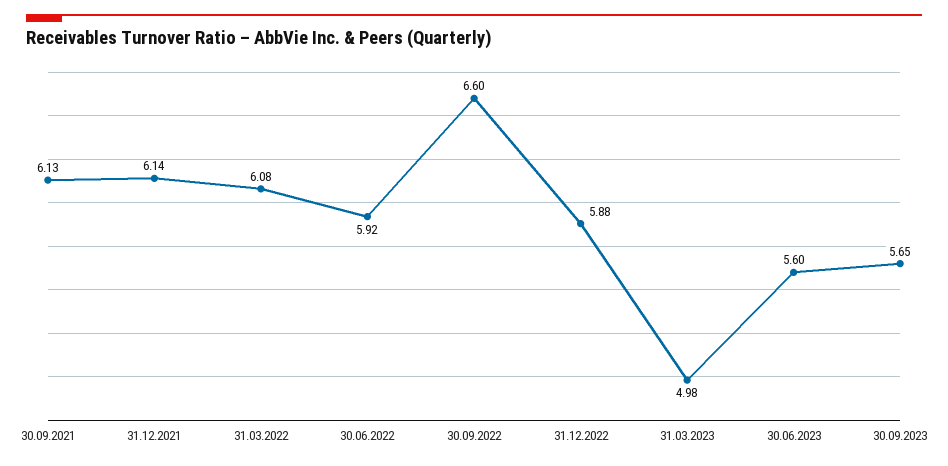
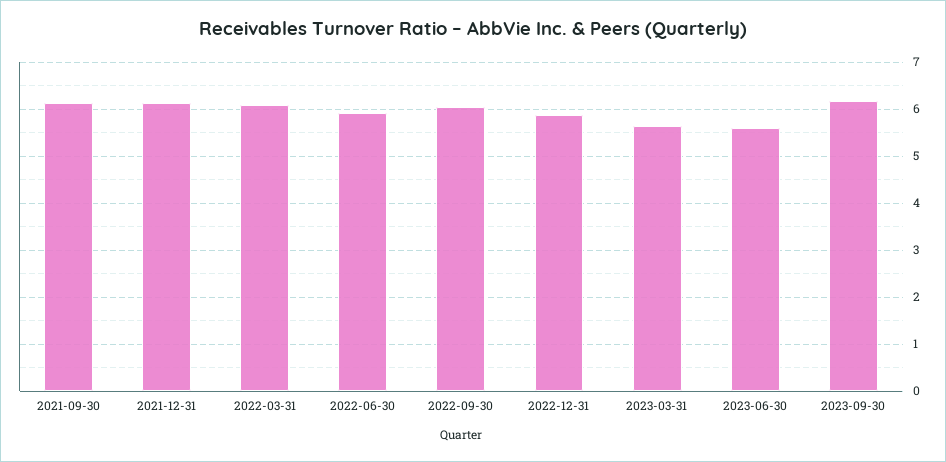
  {
    "30.09.2021": 6.13,
    "31.12.2021": 6.14,
    "31.03.2022": 6.08,
    "30.06.2022": 5.92,
-   "30.09.2022": 6.6,
+   "30.09.2022": 6,
    "31.12.2022": 5.88,
-   "31.03.2023": 4.98,
+   "31.03.2023": 5.6,
    "30.06.2023": 5.6,
-   "30.09.2023": 5.65
+   "30.09.2023": 6.2
  }

